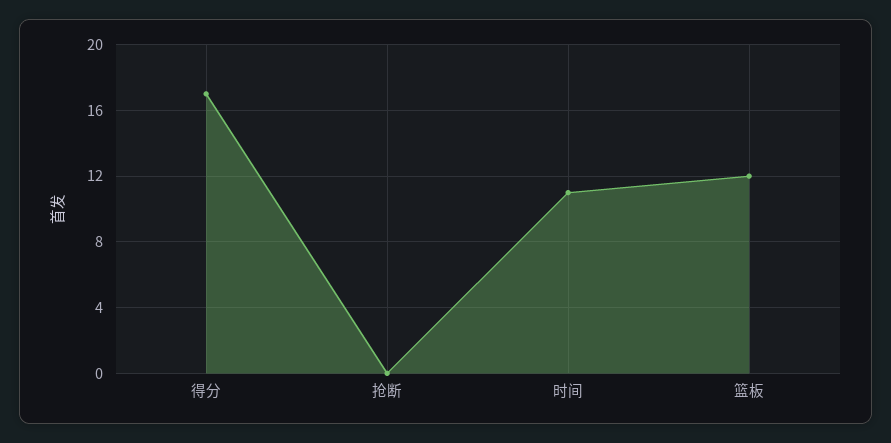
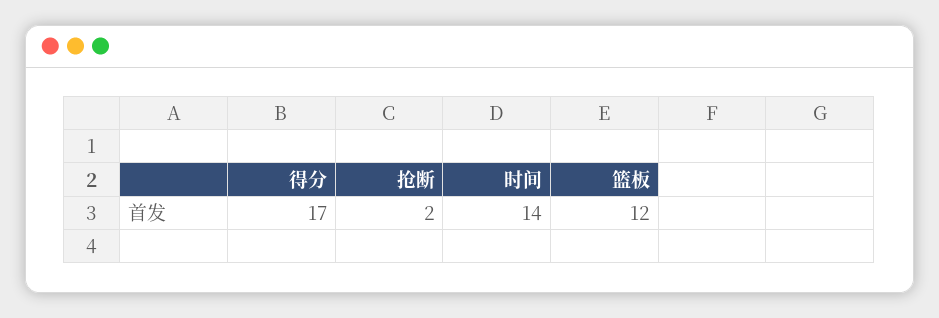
  {
    "得分": 17,
-   "抢断": 0,
+   "抢断": 2,
-   "时间": 11,
+   "时间": 14,
    "篮板": 12
  }

